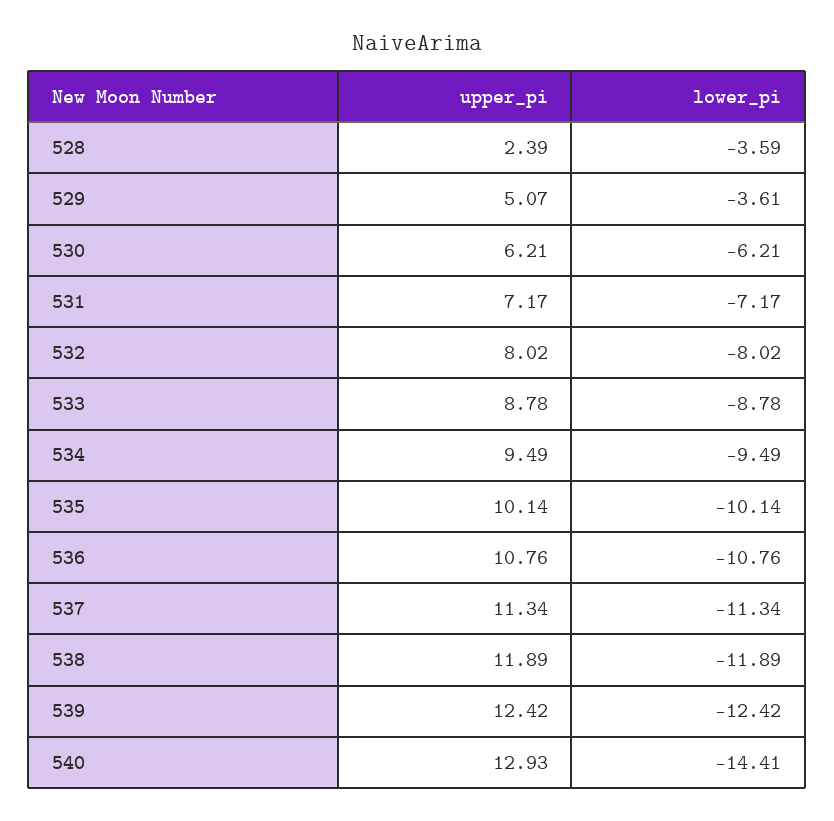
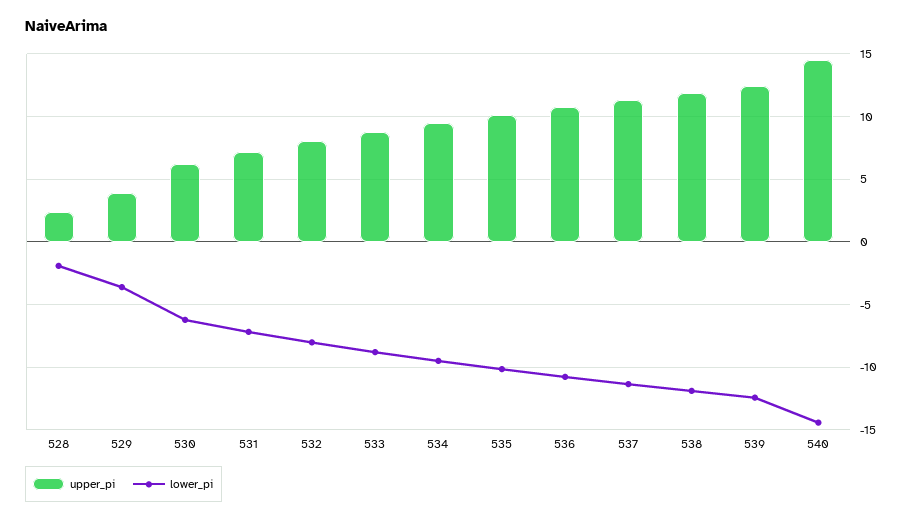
  {
    "upper_pi": {
      "528": 2.39,
-     "529": 5.07,
+     "529": 4,
      "530": 6.21,
      "531": 7.17,
      "532": 8.02,
      "533": 8.78,
      "534": 9.49,
      "535": 10.14,
      "536": 10.76,
      "537": 11.34,
      "538": 11.89,
      "539": 12.42,
-     "540": 12.93
+     "540": 14.5
    },
    "lower_pi": {
-     "528": -3.59,
+     "528": -2,
      "529": -3.61,
      "530": -6.21,
      "531": -7.17,
      "532": -8.02,
      "533": -8.78,
      "534": -9.49,
      "535": -10.14,
      "536": -10.76,
      "537": -11.34,
      "538": -11.89,
      "539": -12.42,
      "540": -14.41
    }
  }

